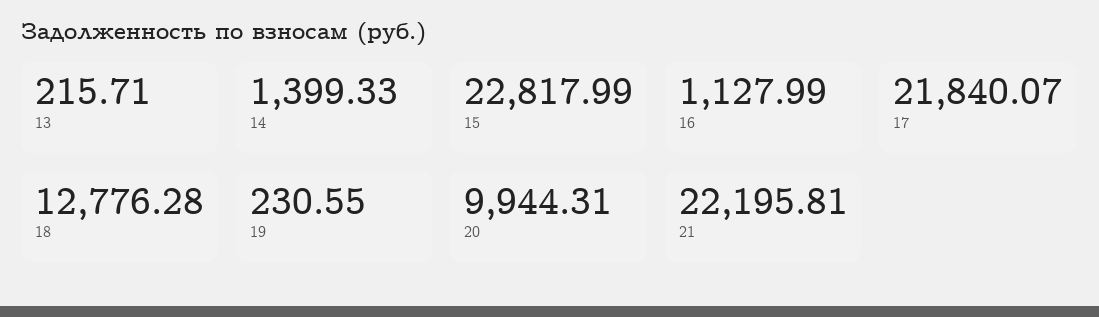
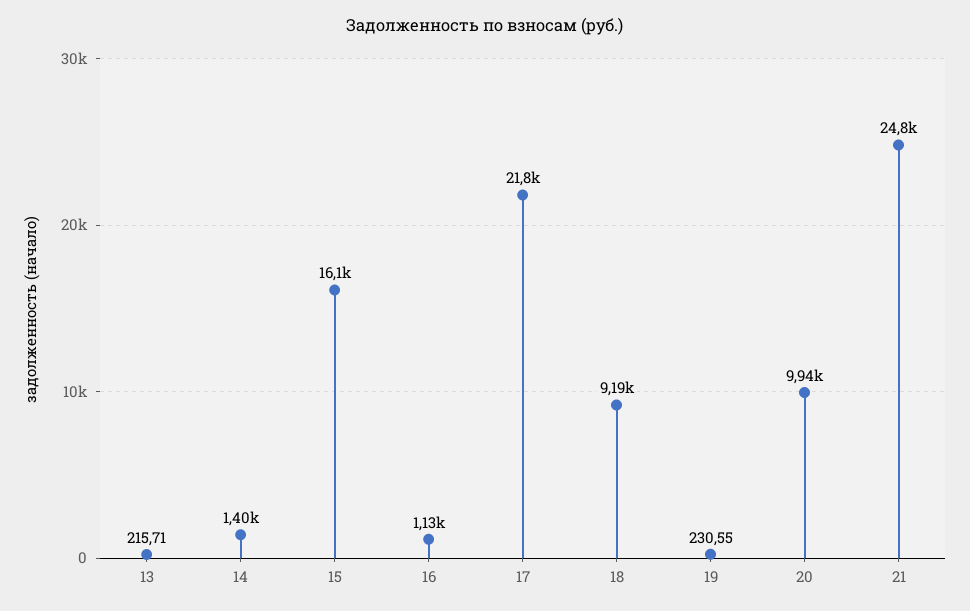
  {
    "13": 215.71,
    "14": 1399.33,
-   "15": 22817.99,
+   "15": 16100,
    "16": 1127.99,
    "17": 21840.07,
-   "18": 12776.28,
+   "18": 9190,
    "19": 230.55,
    "20": 9944.31,
-   "21": 22195.81
+   "21": 24800
  }

